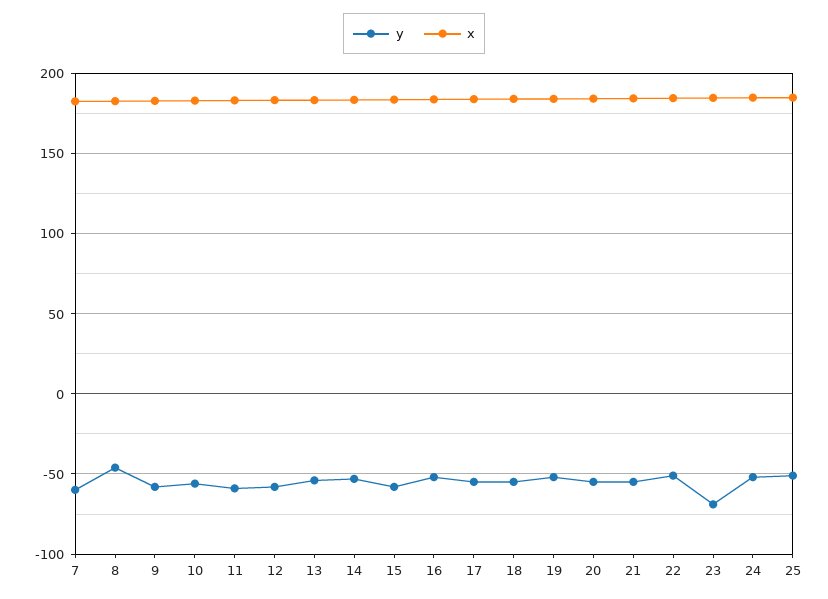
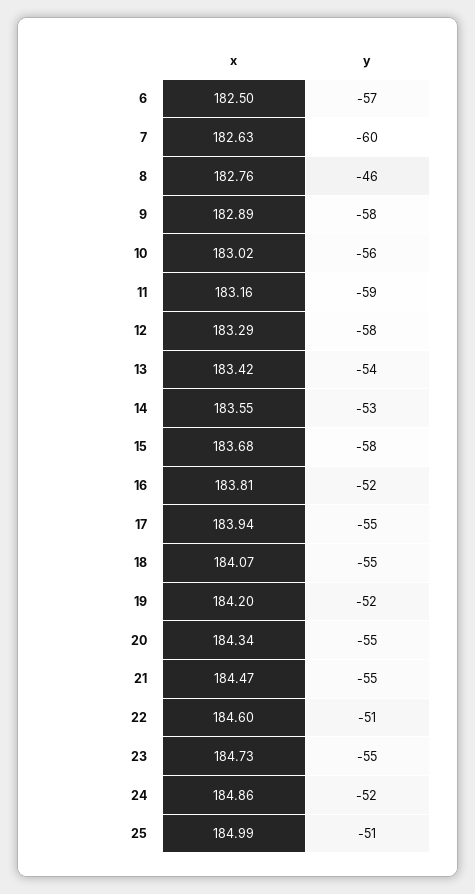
  {
    "y": {
      "7": -60,
      "8": -46,
      "9": -58,
      "10": -56,
      "11": -59,
      "12": -58,
      "13": -54,
      "14": -53,
      "15": -58,
      "16": -52,
      "17": -55,
      "18": -55,
      "19": -52,
      "20": -55,
      "21": -55,
      "22": -51,
-     "23": -70,
+     "23": -55,
      "24": -52,
-     "25": -51
+     "25": -51,
+     "6": -57
    },
    "x": {
      "7": 182.63,
      "8": 182.76,
      "9": 182.89,
      "10": 183.02,
      "11": 183.16,
      "12": 183.29,
      "13": 183.42,
      "14": 183.55,
      "15": 183.68,
      "16": 183.81,
      "17": 183.94,
      "18": 184.07,
      "19": 184.2,
      "20": 184.34,
      "21": 184.47,
      "22": 184.6,
      "23": 184.73,
      "24": 184.86,
-     "25": 184.99
+     "25": 184.99,
+     "6": 182.5
    }
  }

